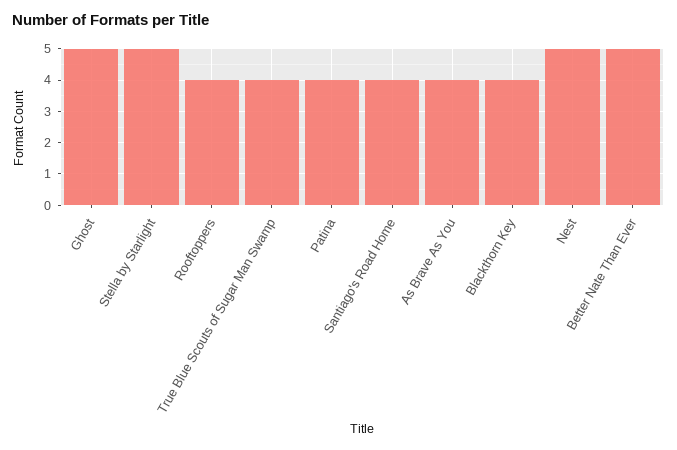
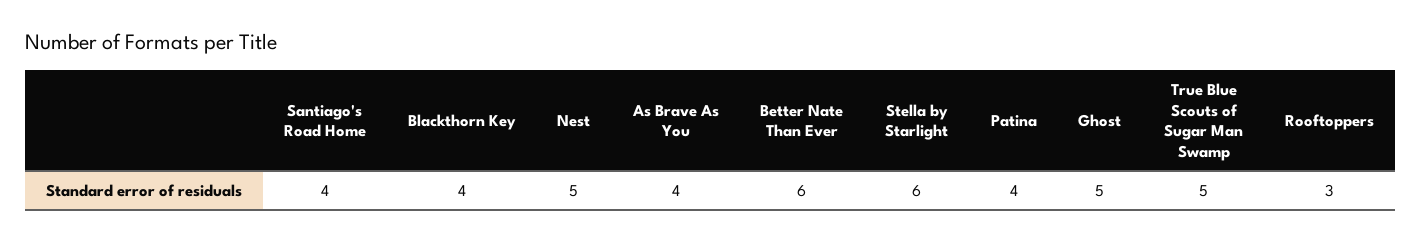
  {
    "Ghost": 5,
-   "Stella by Starlight": 5,
+   "Stella by Starlight": 6,
-   "Rooftoppers": 4,
+   "Rooftoppers": 3,
-   "True Blue Scouts of Sugar Man Swamp": 4,
+   "True Blue Scouts of Sugar Man Swamp": 5,
    "Patina": 4,
    "Santiago's Road Home": 4,
    "As Brave As You": 4,
    "Blackthorn Key": 4,
    "Nest": 5,
-   "Better Nate Than Ever": 5
+   "Better Nate Than Ever": 6
  }

